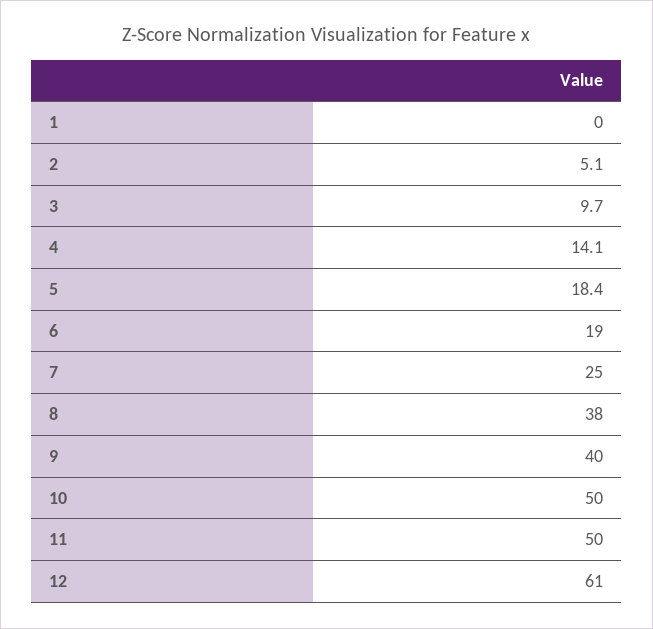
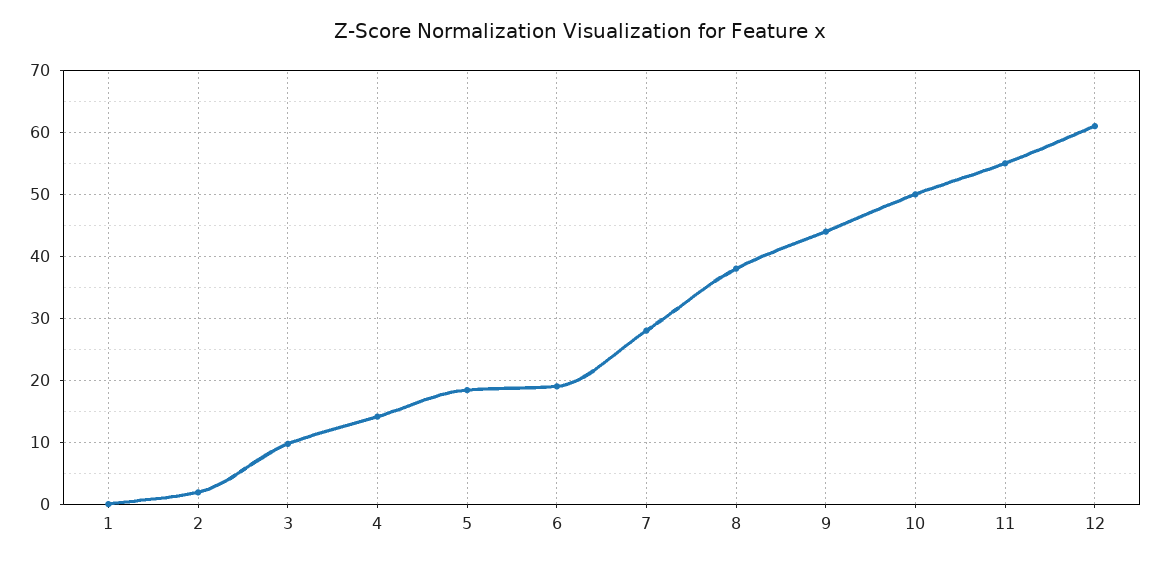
  {
    "1": 0,
-   "2": 5.1,
+   "2": 2,
    "3": 9.7,
    "4": 14.1,
    "5": 18.4,
    "6": 19,
-   "7": 25,
+   "7": 28,
    "8": 38,
-   "9": 40,
+   "9": 44,
    "10": 50,
-   "11": 50,
+   "11": 55,
    "12": 61
  }

